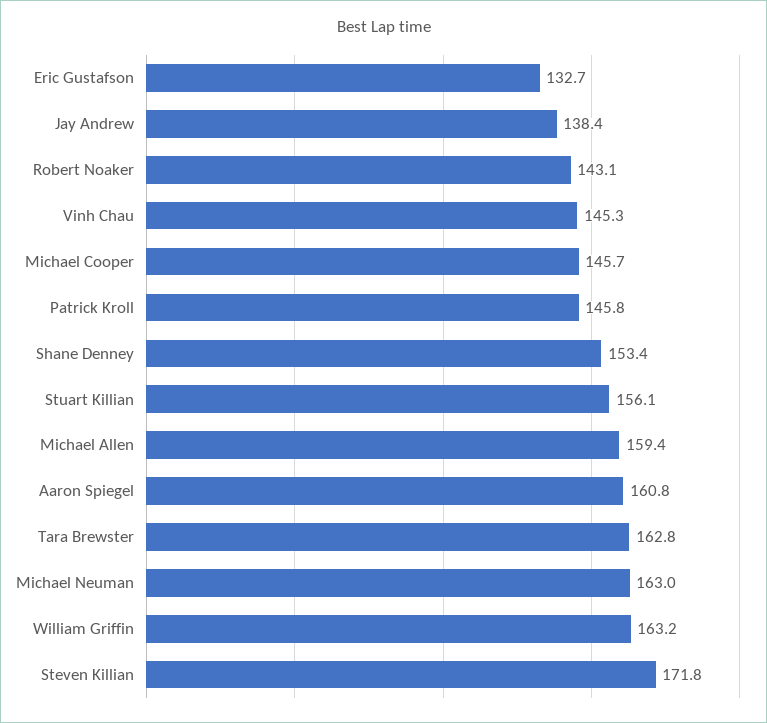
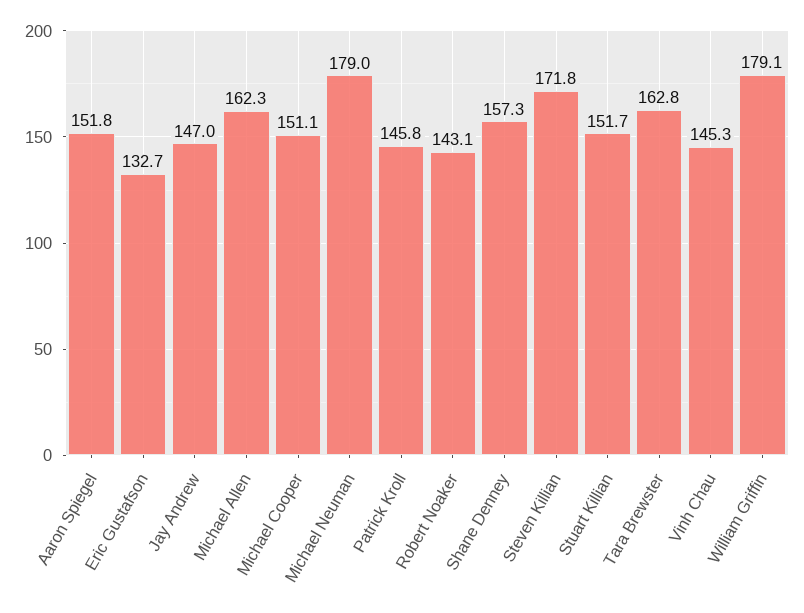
  {
    "Eric Gustafson": 132.7,
-   "Jay Andrew": 138.4,
+   "Jay Andrew": 147,
    "Robert Noaker": 143.1,
    "Vinh Chau": 145.3,
-   "Michael Cooper": 145.7,
+   "Michael Cooper": 151.1,
    "Patrick Kroll": 145.8,
-   "Shane Denney": 153.4,
+   "Shane Denney": 157.3,
-   "Stuart Killian": 156.1,
+   "Stuart Killian": 151.7,
-   "Michael Allen": 159.4,
+   "Michael Allen": 162.3,
-   "Aaron Spiegel": 160.8,
+   "Aaron Spiegel": 151.8,
    "Tara Brewster": 162.8,
-   "Michael Neuman": 163,
+   "Michael Neuman": 179,
-   "William Griffin": 163.2,
+   "William Griffin": 179.1,
    "Steven Killian": 171.8
  }

